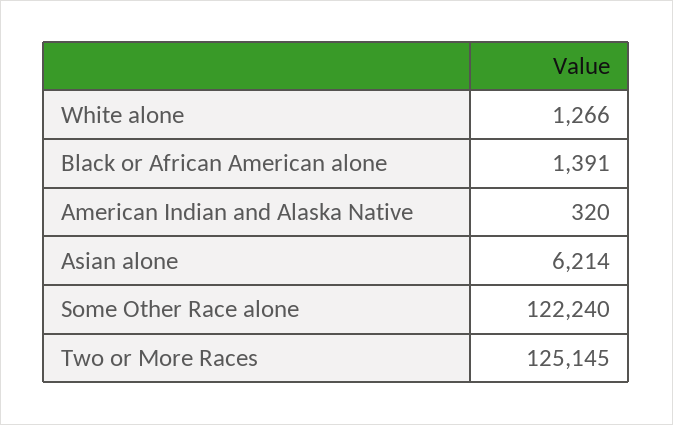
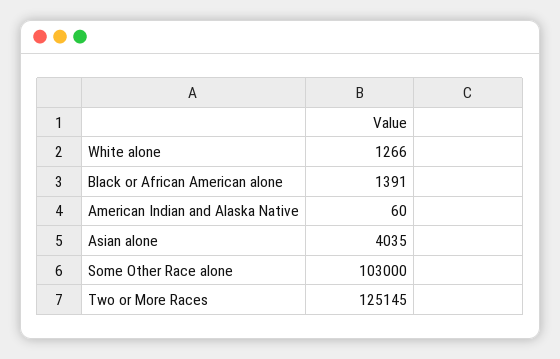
  {
    "White alone": 1266,
    "Black or African American alone": 1391,
-   "American Indian and Alaska Native": 320,
+   "American Indian and Alaska Native": 60,
-   "Asian alone": 6214,
+   "Asian alone": 4035,
-   "Some Other Race alone": 122240,
+   "Some Other Race alone": 103000,
    "Two or More Races": 125145
  }

